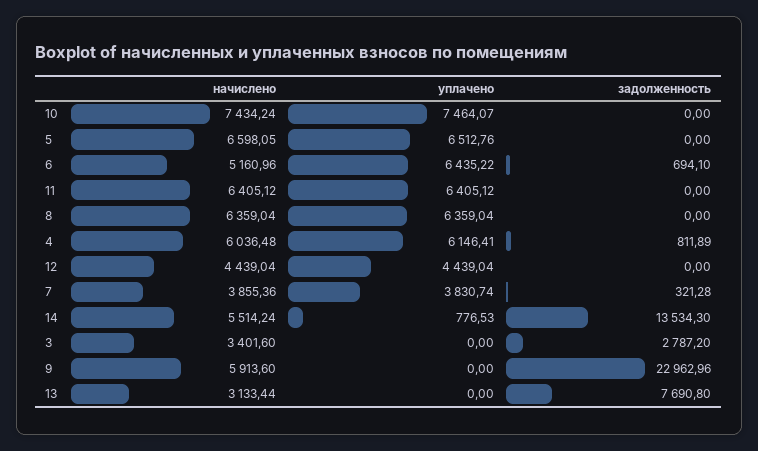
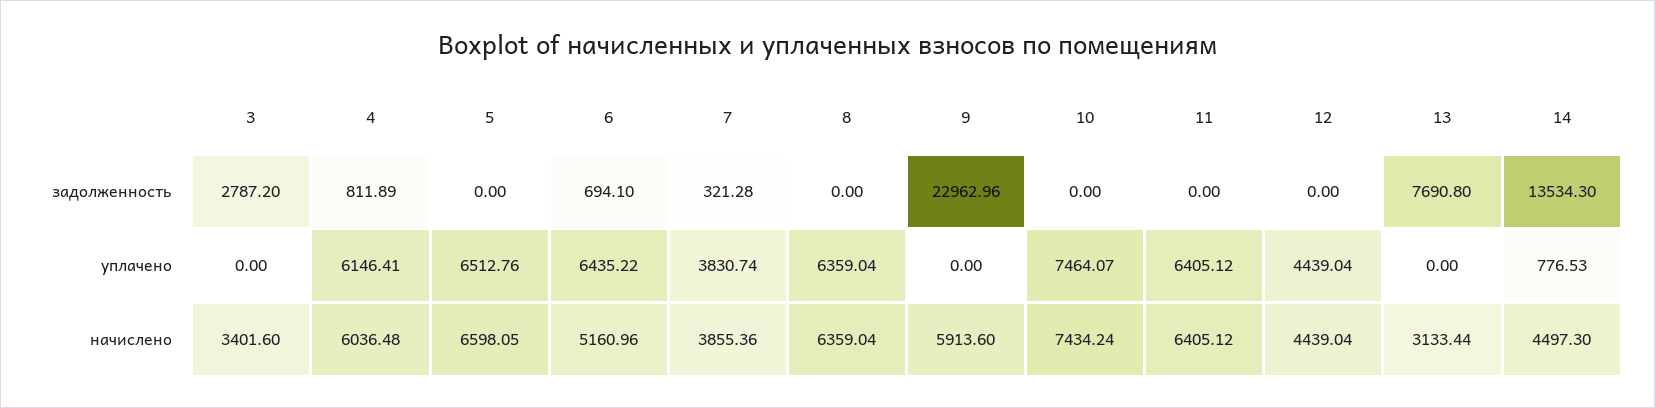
  {
    "начислено": {
      "10": 7434.24,
      "5": 6598.05,
      "6": 5160.96,
      "11": 6405.12,
      "8": 6359.04,
      "4": 6036.48,
      "12": 4439.04,
      "7": 3855.36,
-     "14": 5514.24,
+     "14": 4497.3,
      "3": 3401.6,
      "9": 5913.6,
      "13": 3133.44
    },
    "уплачено": {
      "10": 7464.07,
      "5": 6512.76,
      "6": 6435.22,
      "11": 6405.12,
      "8": 6359.04,
      "4": 6146.41,
      "12": 4439.04,
      "7": 3830.74,
      "14": 776.53,
      "3": 0,
      "9": 0,
      "13": 0
    },
    "задолженность": {
      "10": 0,
      "5": 0,
      "6": 694.1,
      "11": 0,
      "8": 0,
      "4": 811.89,
      "12": 0,
      "7": 321.28,
      "14": 13534.3,
      "3": 2787.2,
      "9": 22962.96,
      "13": 7690.8
    }
  }

